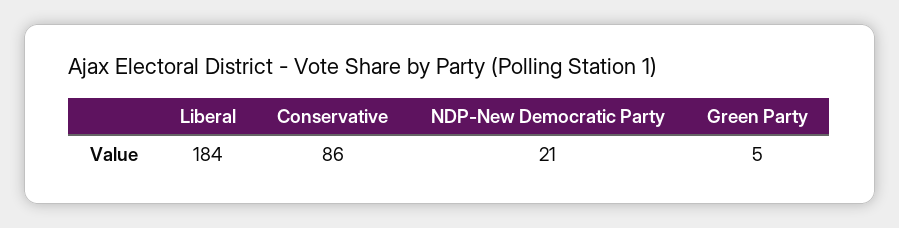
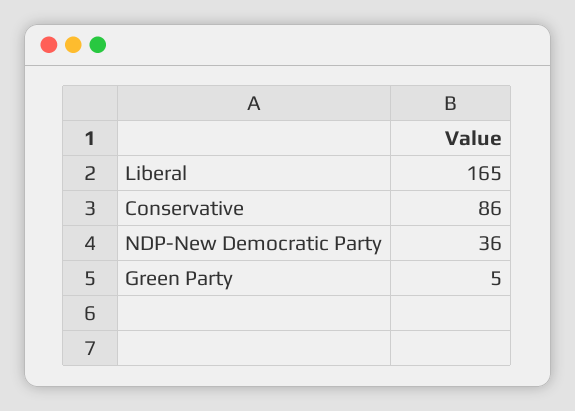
  {
-   "Liberal": 184,
+   "Liberal": 165,
    "Conservative": 86,
-   "NDP-New Democratic Party": 21,
+   "NDP-New Democratic Party": 36,
    "Green Party": 5
  }

